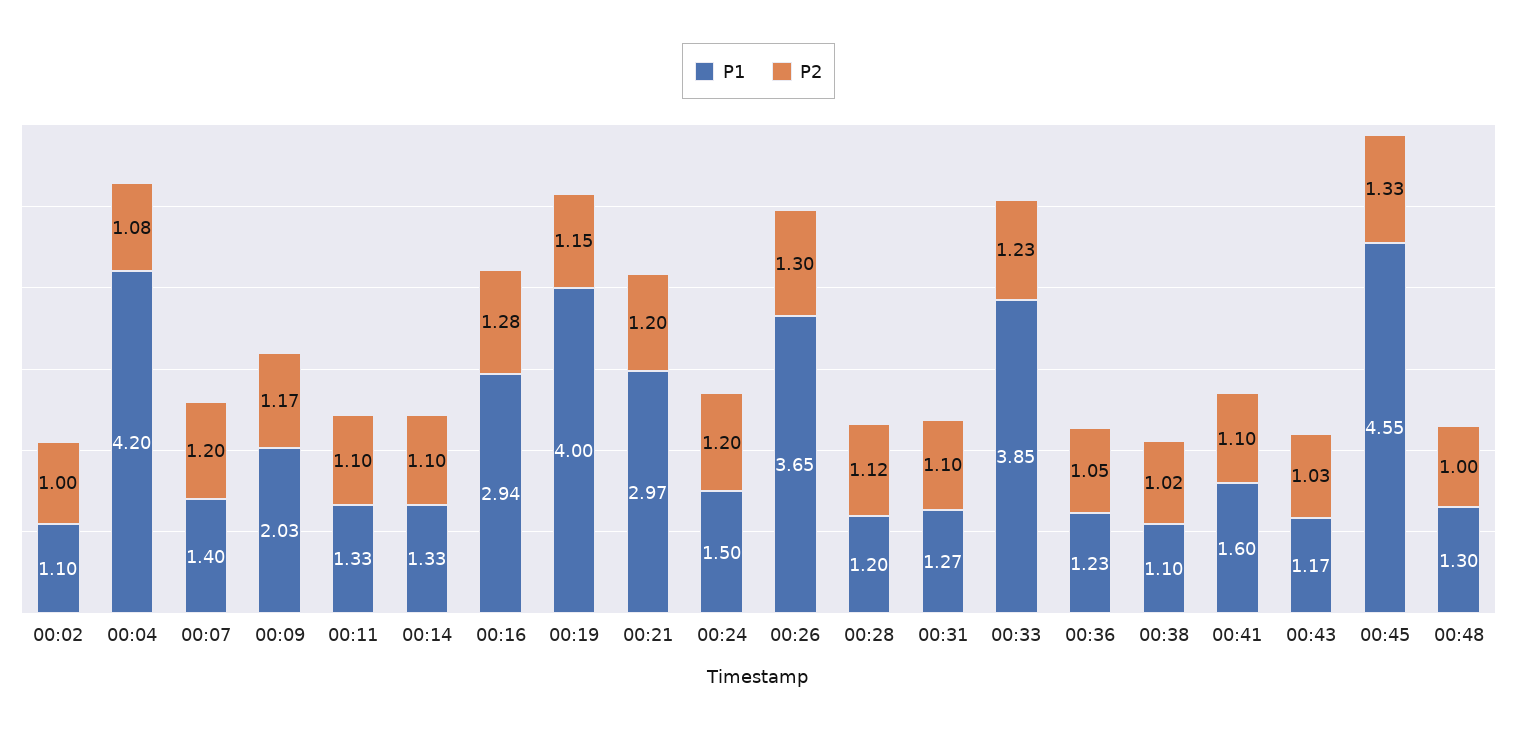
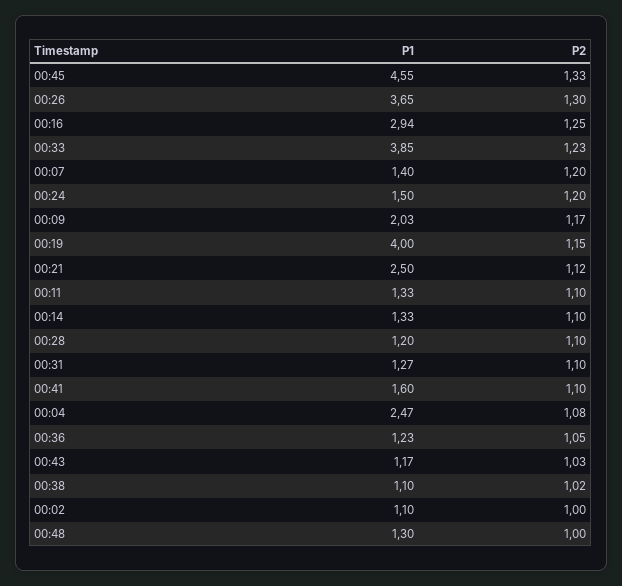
  {
    "P1": {
      "00:02": 1.1,
-     "00:04": 4.2,
+     "00:04": 2.47,
      "00:07": 1.4,
      "00:09": 2.03,
      "00:11": 1.33,
      "00:14": 1.33,
      "00:16": 2.94,
      "00:19": 4,
-     "00:21": 2.97,
+     "00:21": 2.5,
      "00:24": 1.5,
      "00:26": 3.65,
      "00:28": 1.2,
      "00:31": 1.27,
      "00:33": 3.85,
      "00:36": 1.23,
      "00:38": 1.1,
      "00:41": 1.6,
      "00:43": 1.17,
      "00:45": 4.55,
      "00:48": 1.3
    },
    "P2": {
      "00:02": 1,
      "00:04": 1.08,
      "00:07": 1.2,
      "00:09": 1.17,
      "00:11": 1.1,
      "00:14": 1.1,
-     "00:16": 1.28,
+     "00:16": 1.25,
      "00:19": 1.15,
-     "00:21": 1.2,
+     "00:21": 1.12,
      "00:24": 1.2,
      "00:26": 1.3,
-     "00:28": 1.12,
+     "00:28": 1.1,
      "00:31": 1.1,
      "00:33": 1.23,
      "00:36": 1.05,
      "00:38": 1.02,
      "00:41": 1.1,
      "00:43": 1.03,
      "00:45": 1.33,
      "00:48": 1
    }
  }

